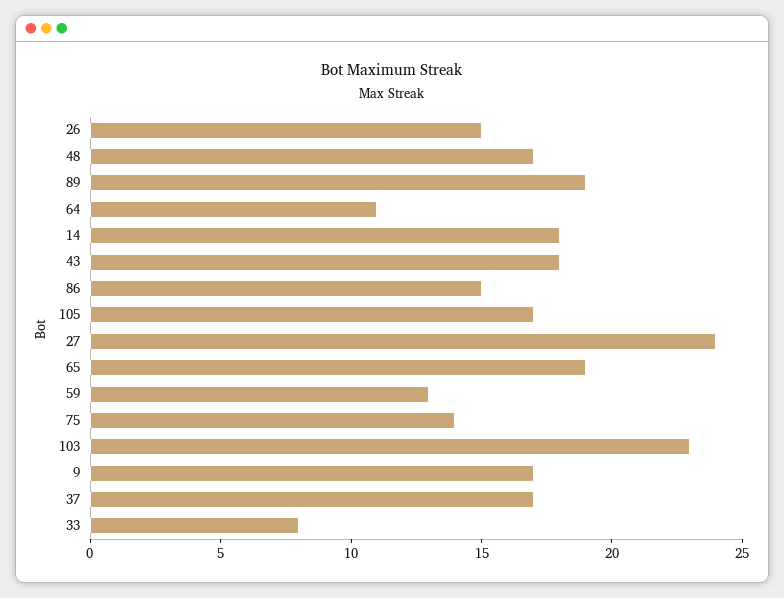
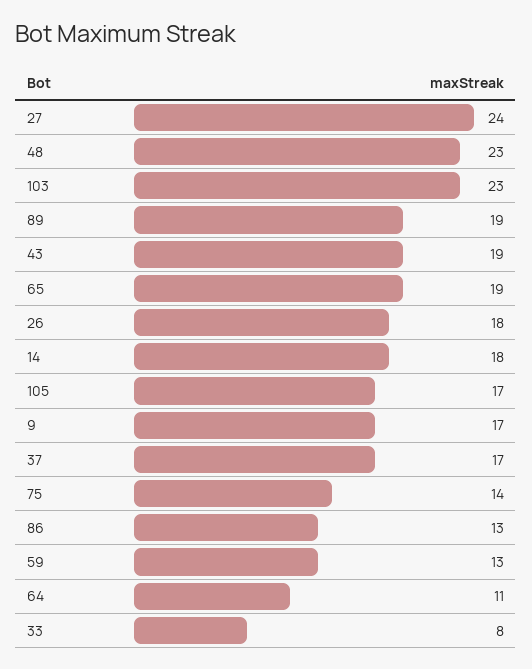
  {
-   "26": 15,
+   "26": 18,
-   "48": 17,
+   "48": 23,
    "89": 19,
    "64": 11,
    "14": 18,
-   "43": 18,
+   "43": 19,
-   "86": 15,
+   "86": 13,
    "105": 17,
    "27": 24,
    "65": 19,
    "59": 13,
    "75": 14,
    "103": 23,
    "9": 17,
    "37": 17,
    "33": 8
  }

